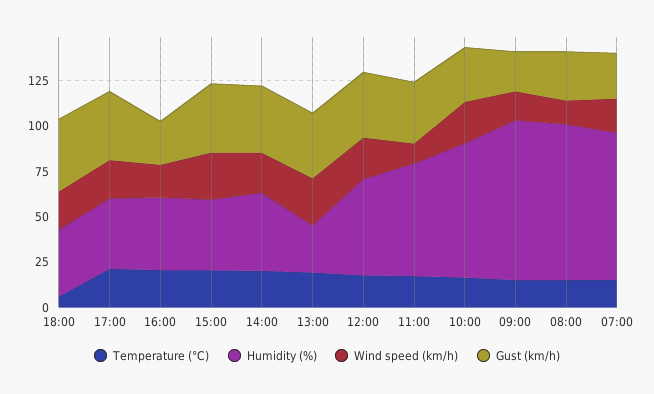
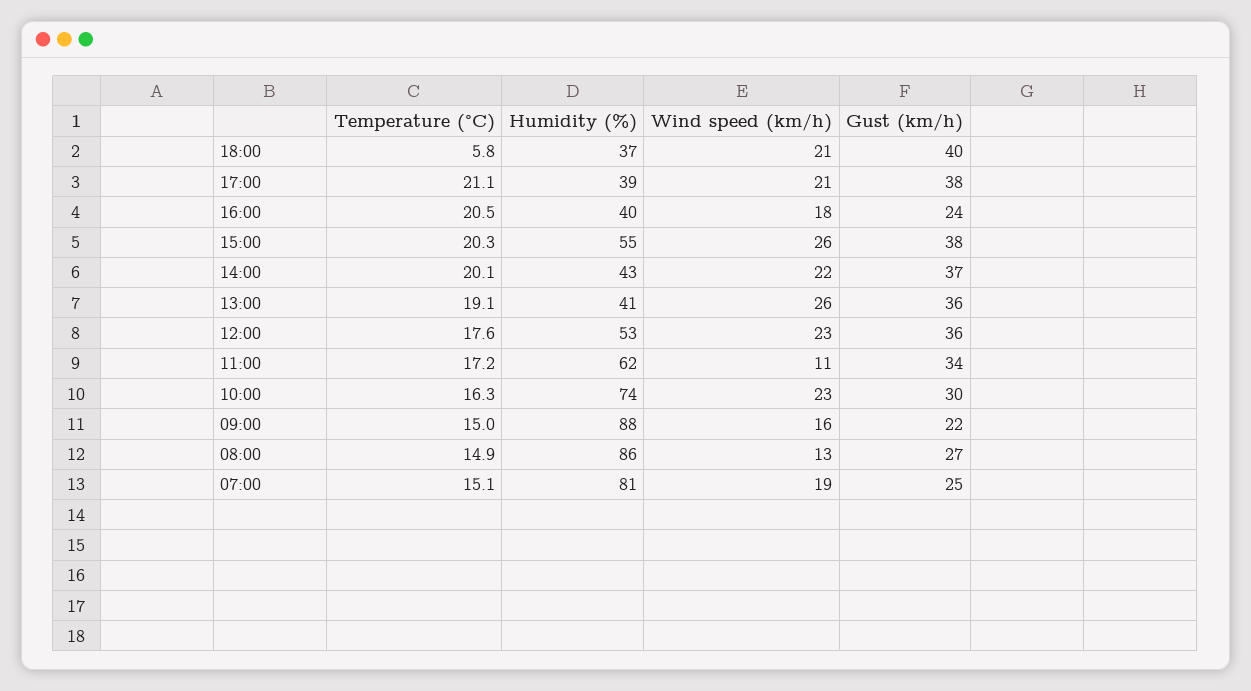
  {
    "Temperature (°C)": {
      "18:00": 5.8,
      "17:00": 21.1,
      "16:00": 20.5,
      "15:00": 20.3,
      "14:00": 20.1,
      "13:00": 19.1,
      "12:00": 17.6,
      "11:00": 17.2,
      "10:00": 16.3,
      "09:00": 15,
      "08:00": 14.9,
      "07:00": 15.1
    },
    "Humidity (%)": {
      "18:00": 37,
      "17:00": 39,
      "16:00": 40,
-     "15:00": 40,
+     "15:00": 55,
      "14:00": 43,
-     "13:00": 25,
+     "13:00": 41,
      "12:00": 53,
      "11:00": 62,
      "10:00": 74,
      "09:00": 88,
      "08:00": 86,
      "07:00": 81
    },
    "Wind speed (km/h)": {
      "18:00": 21,
      "17:00": 21,
      "16:00": 18,
      "15:00": 26,
      "14:00": 22,
      "13:00": 26,
      "12:00": 23,
      "11:00": 11,
      "10:00": 23,
      "09:00": 16,
      "08:00": 13,
      "07:00": 19
    },
    "Gust (km/h)": {
      "18:00": 40,
      "17:00": 38,
      "16:00": 24,
      "15:00": 38,
      "14:00": 37,
      "13:00": 36,
      "12:00": 36,
      "11:00": 34,
      "10:00": 30,
      "09:00": 22,
      "08:00": 27,
      "07:00": 25
    }
  }

